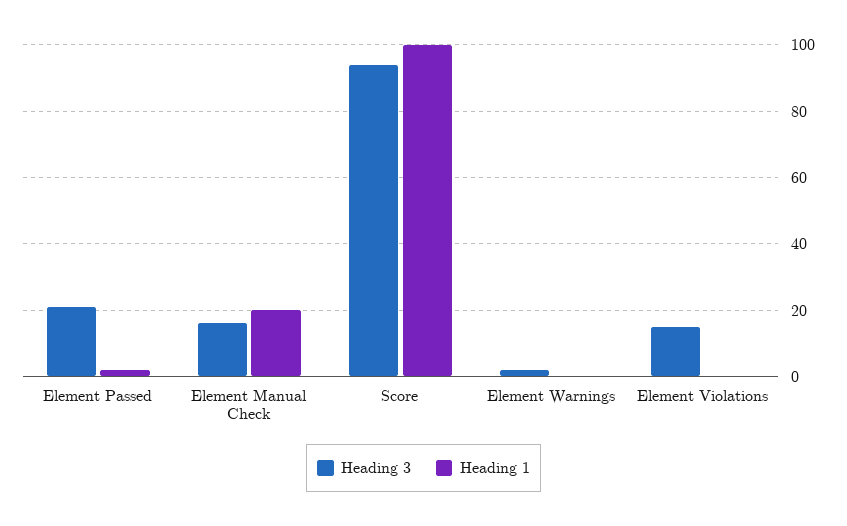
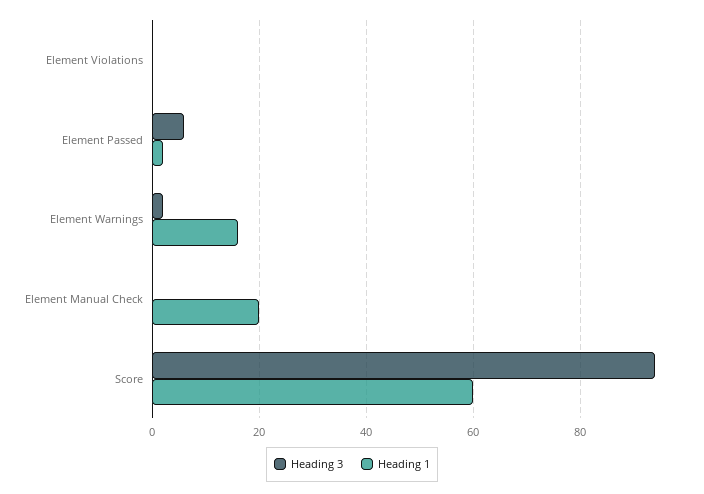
  {
    "Heading 3": {
-     "Element Passed": 20,
+     "Element Passed": 5,
-     "Element Manual Check": 15,
+     "Element Manual Check": 0,
      "Score": 95,
      "Element Warnings": 0,
-     "Element Violations": 15
+     "Element Violations": 0
    },
    "Heading 1": {
      "Element Passed": 0,
      "Element Manual Check": 20,
-     "Score": 100,
+     "Score": 60,
-     "Element Warnings": 0,
+     "Element Warnings": 15,
      "Element Violations": 0
    }
  }

